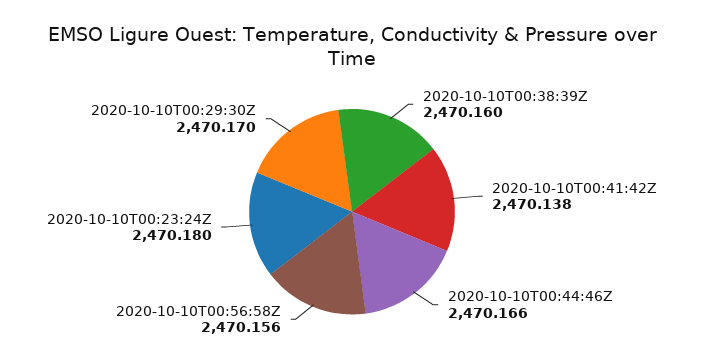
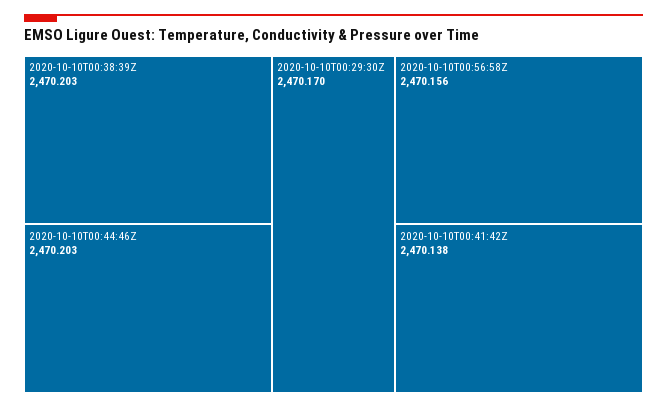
  {
-   "2020-10-10T00:38:39Z": 2470.16,
+   "2020-10-10T00:38:39Z": 2470.203,
    "2020-10-10T00:41:42Z": 2470.138,
-   "2020-10-10T00:44:46Z": 2470.166,
+   "2020-10-10T00:44:46Z": 2470.203,
    "2020-10-10T00:56:58Z": 2470.156,
-   "2020-10-10T00:23:24Z": 2470.18,
    "2020-10-10T00:29:30Z": 2470.17
  }

